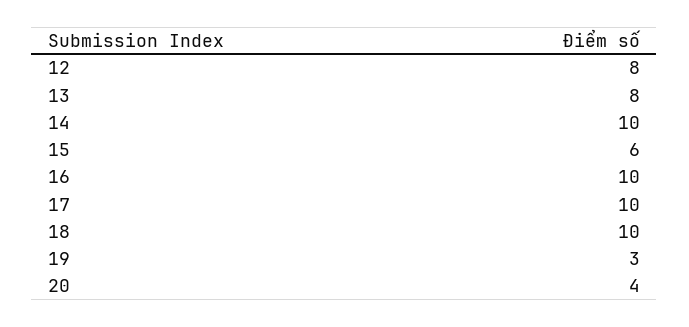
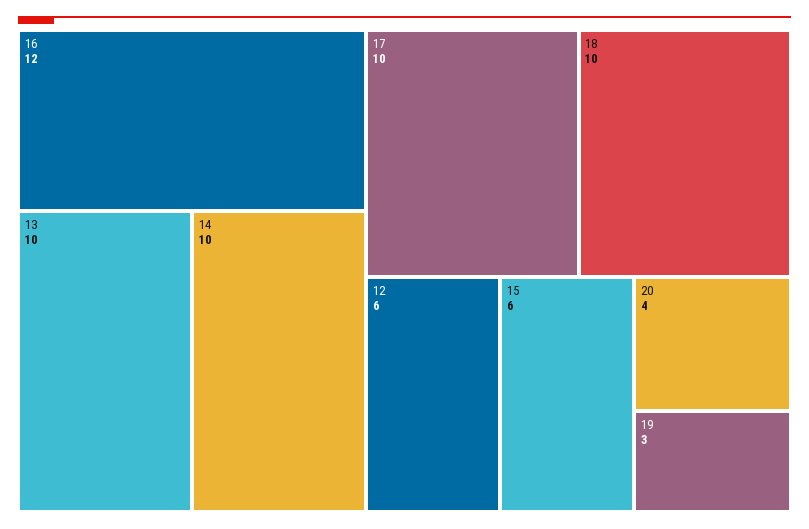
  {
-   "12": 8,
+   "12": 6,
-   "13": 8,
+   "13": 10,
    "14": 10,
    "15": 6,
-   "16": 10,
+   "16": 12,
    "17": 10,
    "18": 10,
    "19": 3,
    "20": 4
  }

